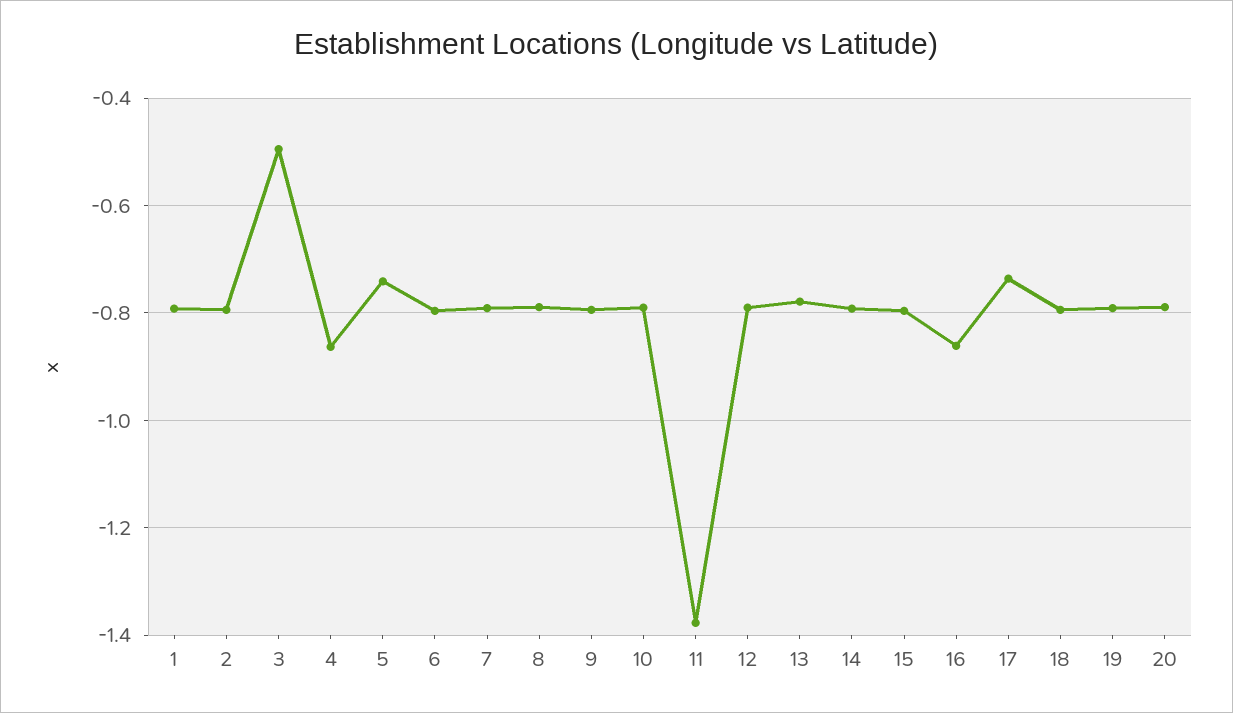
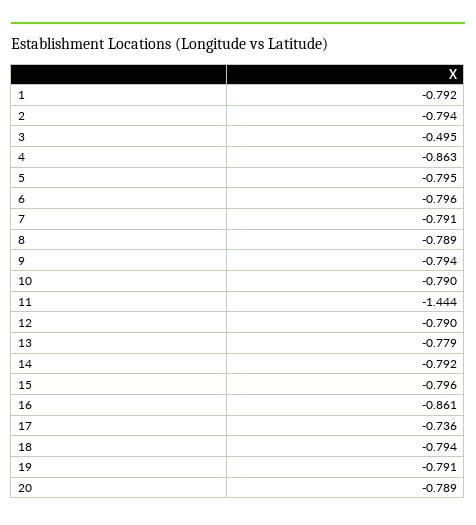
  {
    "1": -0.792,
    "2": -0.794,
    "3": -0.495,
    "4": -0.863,
-   "5": -0.74,
+   "5": -0.795,
    "6": -0.796,
    "7": -0.791,
    "8": -0.789,
    "9": -0.794,
    "10": -0.79,
-   "11": -1.38,
+   "11": -1.444,
    "12": -0.79,
    "13": -0.779,
    "14": -0.792,
    "15": -0.796,
    "16": -0.861,
    "17": -0.736,
    "18": -0.794,
    "19": -0.791,
    "20": -0.789
  }

